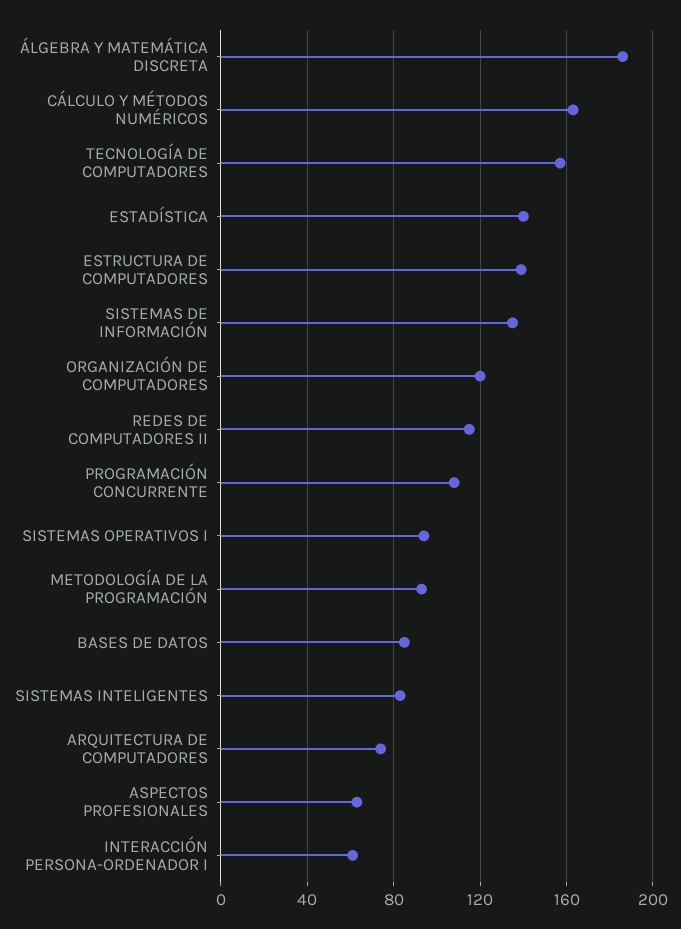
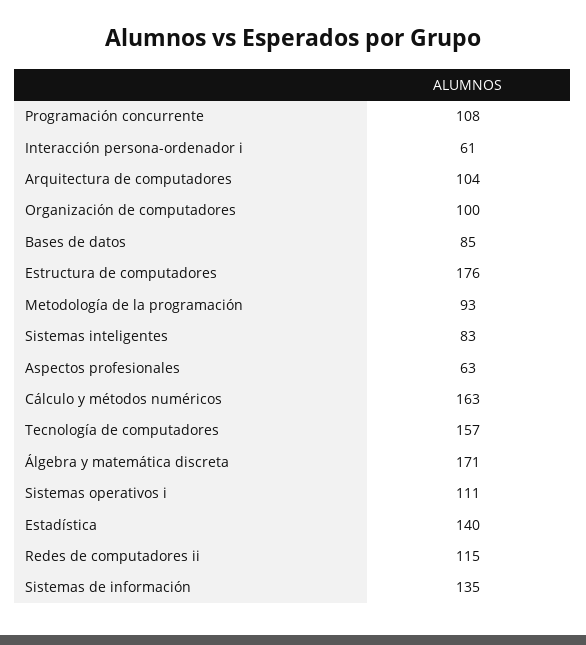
  {
-   "ÁLGEBRA Y MATEMÁTICA DISCRETA": 185,
+   "ÁLGEBRA Y MATEMÁTICA DISCRETA": 171,
    "CÁLCULO Y MÉTODOS NUMÉRICOS": 163,
    "TECNOLOGÍA DE COMPUTADORES": 157,
    "ESTADÍSTICA": 140,
-   "ESTRUCTURA DE COMPUTADORES": 140,
+   "ESTRUCTURA DE COMPUTADORES": 176,
    "SISTEMAS DE INFORMACIÓN": 135,
-   "ORGANIZACIÓN DE COMPUTADORES": 120,
+   "ORGANIZACIÓN DE COMPUTADORES": 100,
    "REDES DE COMPUTADORES II": 115,
    "PROGRAMACIÓN CONCURRENTE": 108,
-   "SISTEMAS OPERATIVOS I": 95,
+   "SISTEMAS OPERATIVOS I": 111,
    "METODOLOGÍA DE LA PROGRAMACIÓN": 93,
    "BASES DE DATOS": 85,
    "SISTEMAS INTELIGENTES": 83,
-   "ARQUITECTURA DE COMPUTADORES": 75,
+   "ARQUITECTURA DE COMPUTADORES": 104,
    "ASPECTOS PROFESIONALES": 63,
    "INTERACCIÓN PERSONA-ORDENADOR I": 61
  }

